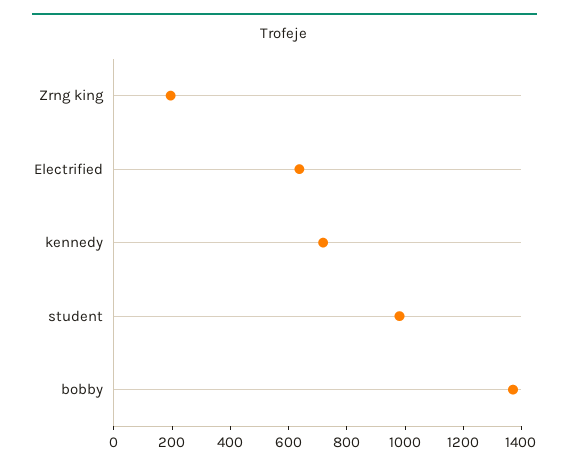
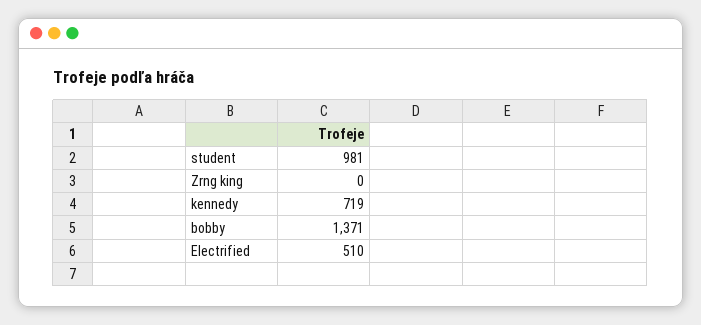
  {
-   "Zrng king": 200,
+   "Zrng king": 0,
-   "Electrified": 650,
+   "Electrified": 510,
    "kennedy": 719,
    "student": 981,
    "bobby": 1371
  }

